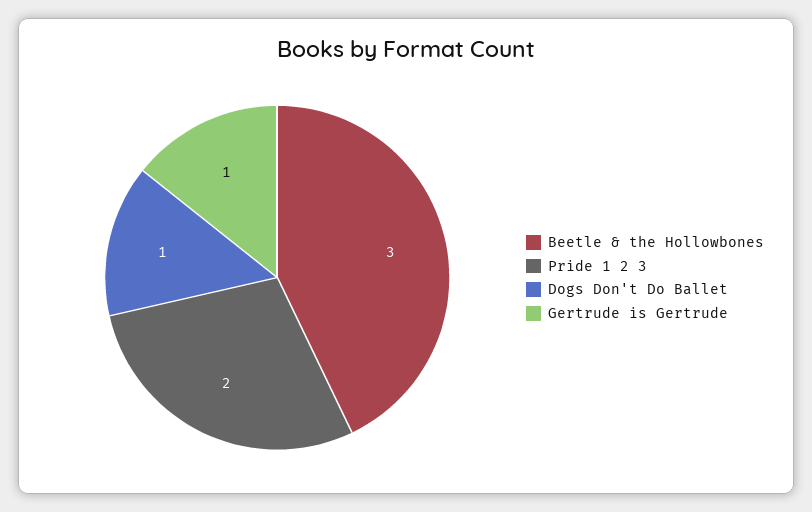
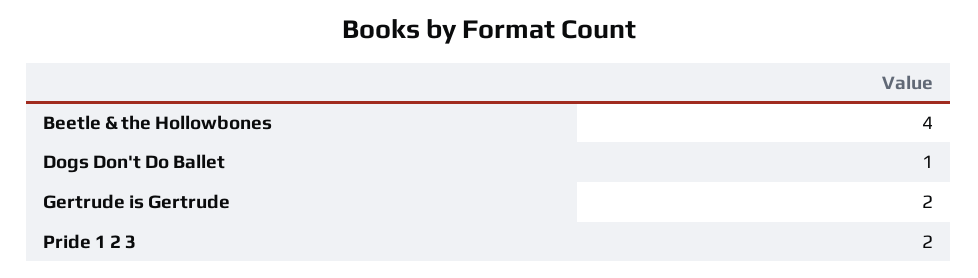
  {
-   "Beetle & the Hollowbones": 3,
+   "Beetle & the Hollowbones": 4,
    "Pride 1 2 3": 2,
    "Dogs Don't Do Ballet": 1,
-   "Gertrude is Gertrude": 1
+   "Gertrude is Gertrude": 2
  }

